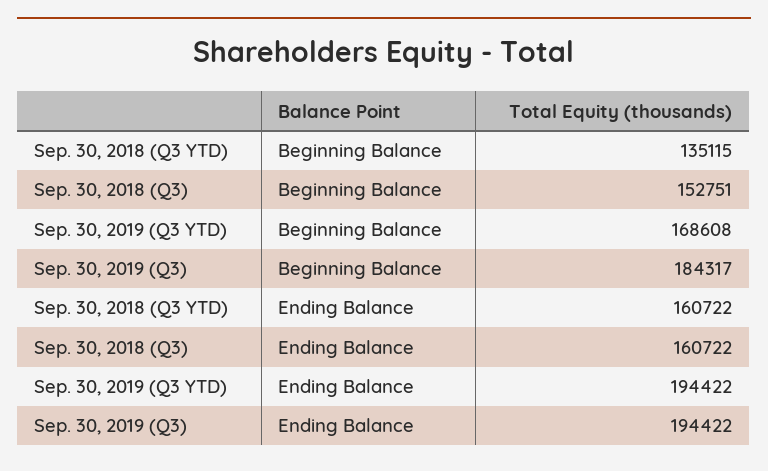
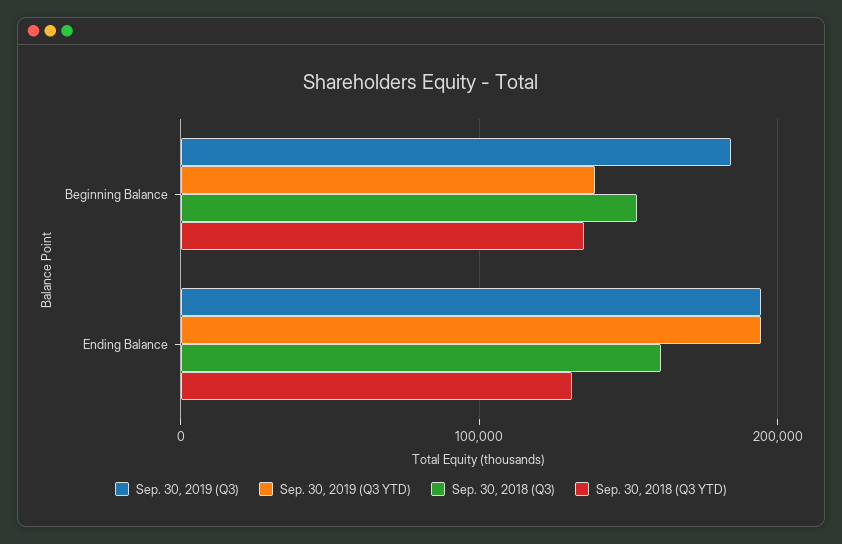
  {
    "Sep. 30, 2018 (Q3 YTD)": {
      "Beginning Balance": 135115,
-     "Ending Balance": 160722
+     "Ending Balance": 130000
    },
    "Sep. 30, 2018 (Q3)": {
      "Beginning Balance": 152751,
      "Ending Balance": 160722
    },
    "Sep. 30, 2019 (Q3 YTD)": {
-     "Beginning Balance": 168608,
+     "Beginning Balance": 140000,
      "Ending Balance": 194422
    },
    "Sep. 30, 2019 (Q3)": {
      "Beginning Balance": 184317,
      "Ending Balance": 194422
    }
  }

